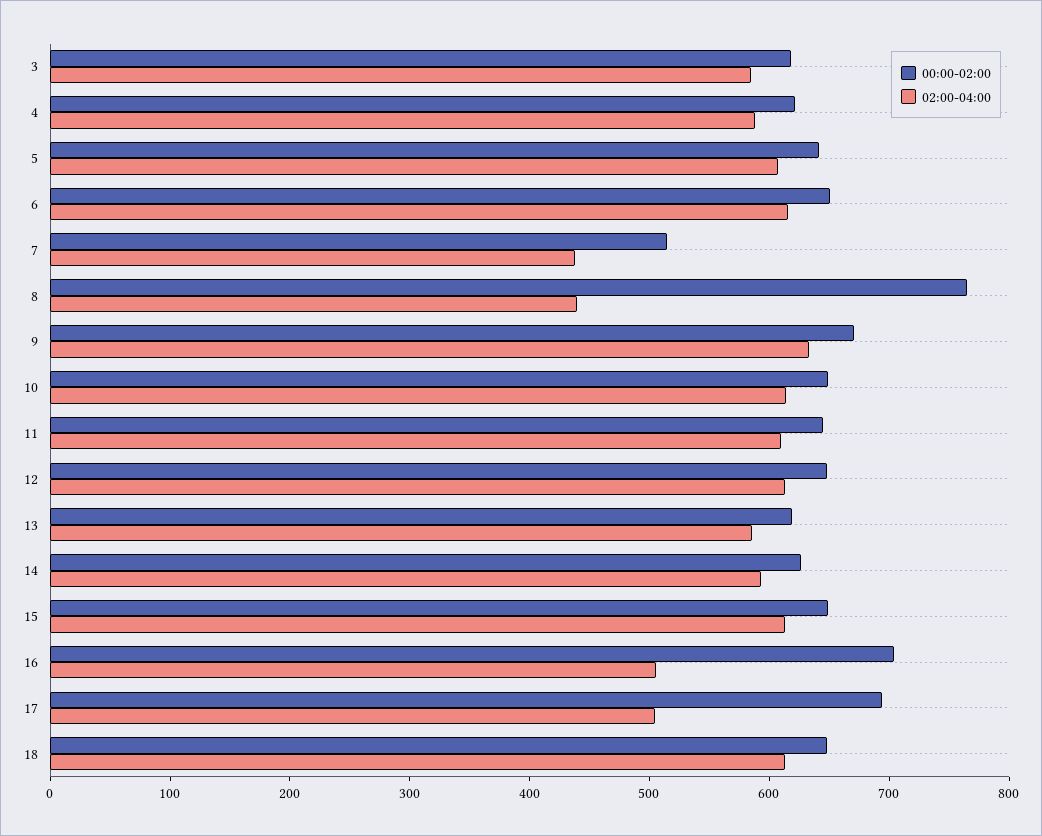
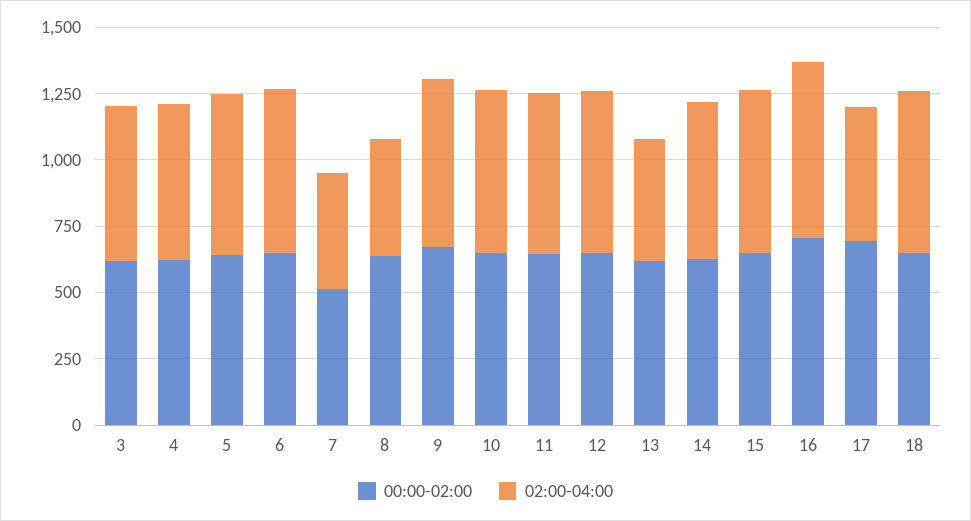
  {
    "00:00-02:00": {
      "3": 620,
      "4": 620,
      "5": 640,
      "6": 660,
      "7": 520,
-     "8": 760,
+     "8": 650,
      "9": 680,
      "10": 640,
      "11": 640,
      "12": 640,
      "13": 620,
      "14": 620,
      "15": 640,
      "16": 700,
      "17": 700,
      "18": 640
    },
    "02:00-04:00": {
      "3": 580,
      "4": 580,
      "5": 600,
      "6": 620,
      "7": 440,
      "8": 440,
      "9": 640,
      "10": 620,
      "11": 600,
      "12": 620,
-     "13": 580,
+     "13": 450,
      "14": 600,
      "15": 620,
-     "16": 500,
+     "16": 650,
      "17": 500,
      "18": 620
    }
  }

